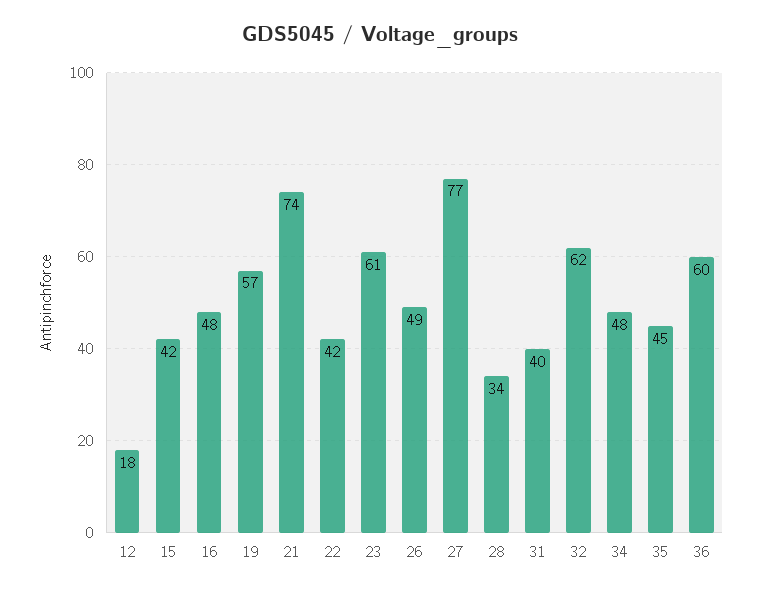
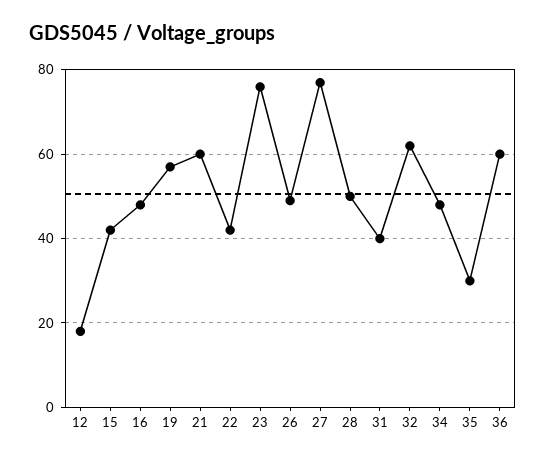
  {
    "12": 18,
    "15": 42,
    "16": 48,
    "19": 57,
-   "21": 74,
+   "21": 60,
    "22": 42,
-   "23": 61,
+   "23": 75,
    "26": 49,
    "27": 77,
-   "28": 34,
+   "28": 50,
    "31": 40,
    "32": 62,
    "34": 48,
-   "35": 45,
+   "35": 30,
    "36": 60
  }

